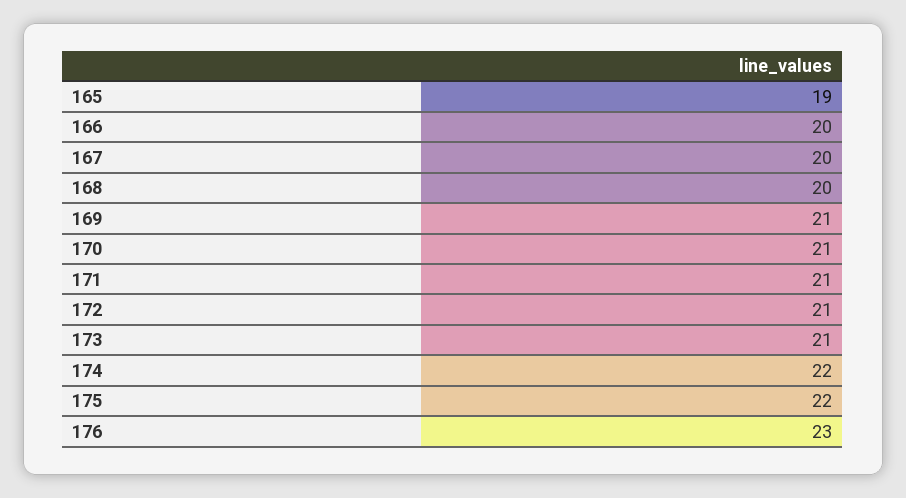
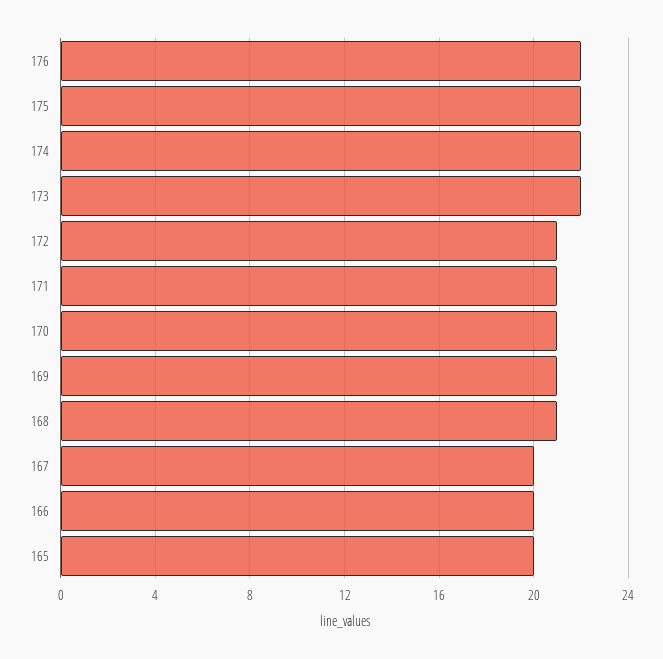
  {
-   "165": 19,
+   "165": 20,
    "166": 20,
    "167": 20,
-   "168": 20,
+   "168": 21,
    "169": 21,
    "170": 21,
    "171": 21,
    "172": 21,
-   "173": 21,
+   "173": 22,
    "174": 22,
    "175": 22,
-   "176": 23
+   "176": 22
  }

